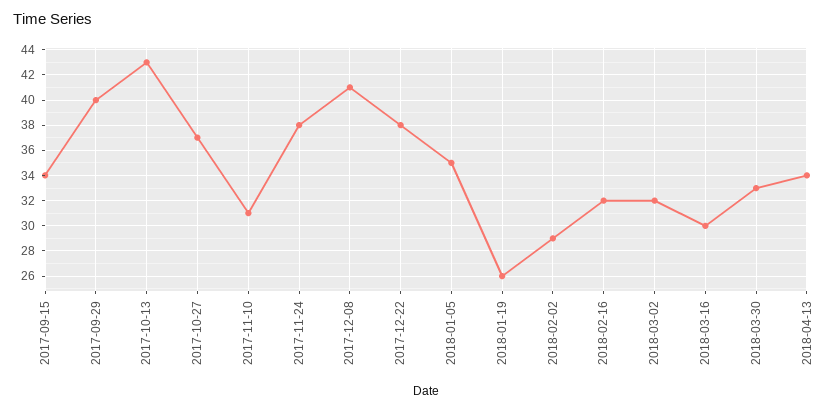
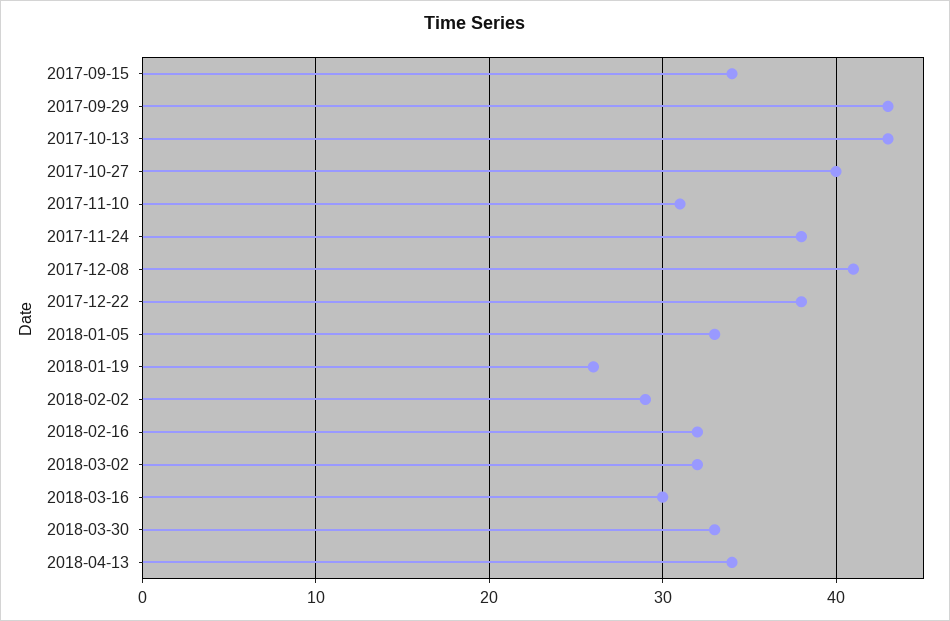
  {
    "2017-09-15": 34,
-   "2017-09-29": 40,
+   "2017-09-29": 43,
    "2017-10-13": 43,
-   "2017-10-27": 37,
+   "2017-10-27": 40,
    "2017-11-10": 31,
    "2017-11-24": 38,
    "2017-12-08": 41,
    "2017-12-22": 38,
-   "2018-01-05": 35,
+   "2018-01-05": 33,
    "2018-01-19": 26,
    "2018-02-02": 29,
    "2018-02-16": 32,
    "2018-03-02": 32,
    "2018-03-16": 30,
    "2018-03-30": 33,
    "2018-04-13": 34
  }

